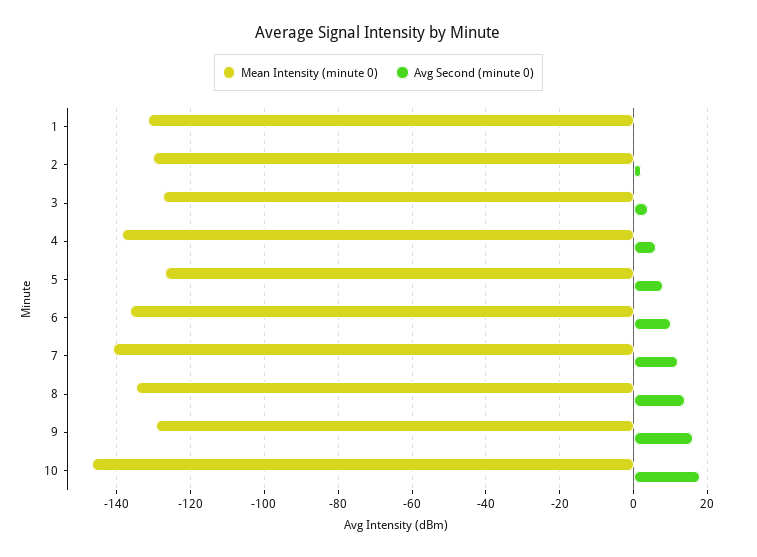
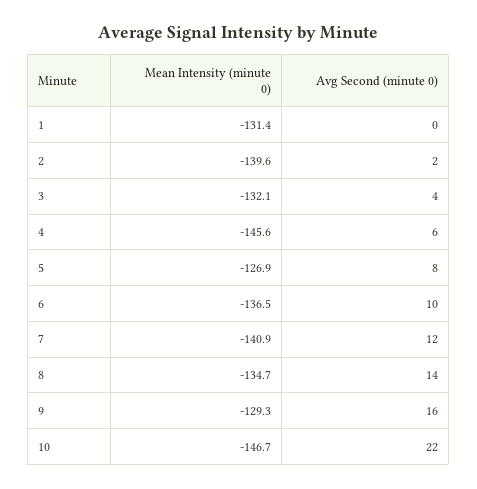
  {
    "Mean Intensity (minute 0)": {
      "1": -131.4,
-     "2": -130,
+     "2": -139.6,
-     "3": -128,
+     "3": -132.1,
-     "4": -138,
+     "4": -145.6,
      "5": -126.9,
      "6": -136.5,
      "7": -140.9,
      "8": -134.7,
      "9": -129.3,
      "10": -146.7
    },
    "Avg Second (minute 0)": {
      "1": 0,
      "2": 2,
      "3": 4,
      "4": 6,
      "5": 8,
      "6": 10,
      "7": 12,
      "8": 14,
      "9": 16,
-     "10": 18
+     "10": 22
    }
  }

